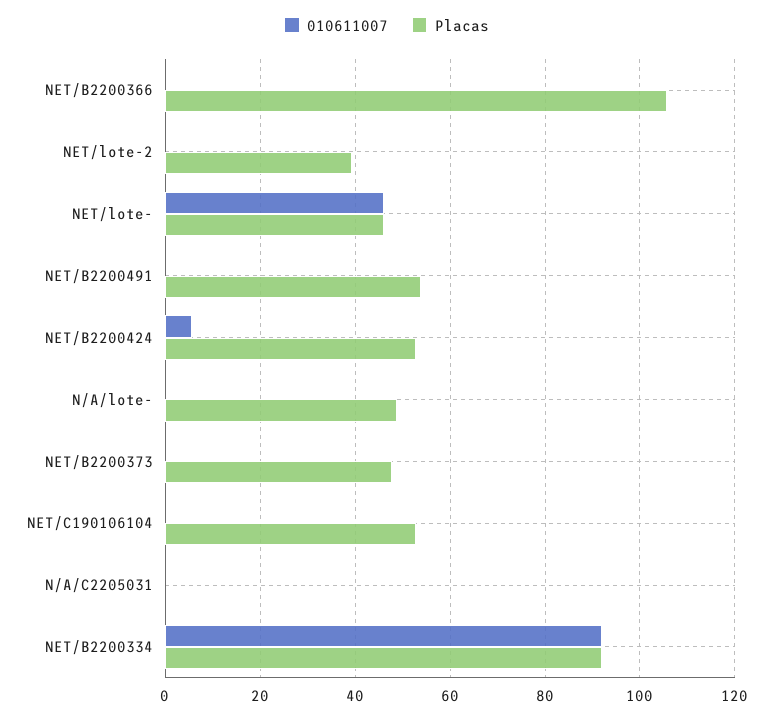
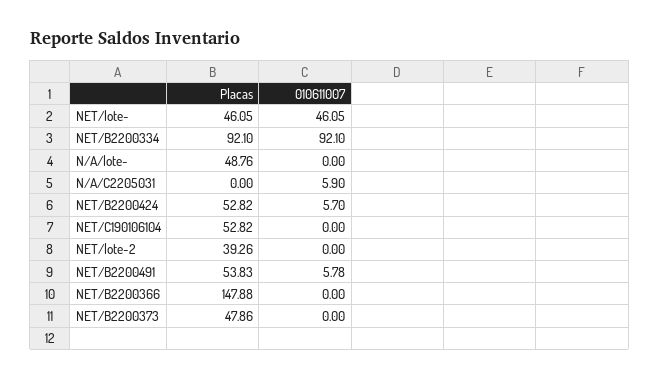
  {
    "010611007": {
      "NET/B2200366": 0,
      "NET/lote-2": 0,
      "NET/lote-": 46.05,
-     "NET/B2200491": 0,
+     "NET/B2200491": 5.78,
      "NET/B2200424": 5.7,
      "N/A/lote-": 0,
      "NET/B2200373": 0,
      "NET/C190106104": 0,
-     "N/A/C2205031": 0,
+     "N/A/C2205031": 5.9,
      "NET/B2200334": 92.1
    },
    "Placas": {
-     "NET/B2200366": 106,
+     "NET/B2200366": 147.88,
      "NET/lote-2": 39.26,
      "NET/lote-": 46.05,
      "NET/B2200491": 53.83,
      "NET/B2200424": 52.82,
      "N/A/lote-": 48.76,
      "NET/B2200373": 47.86,
      "NET/C190106104": 52.82,
      "N/A/C2205031": 0,
      "NET/B2200334": 92.1
    }
  }

